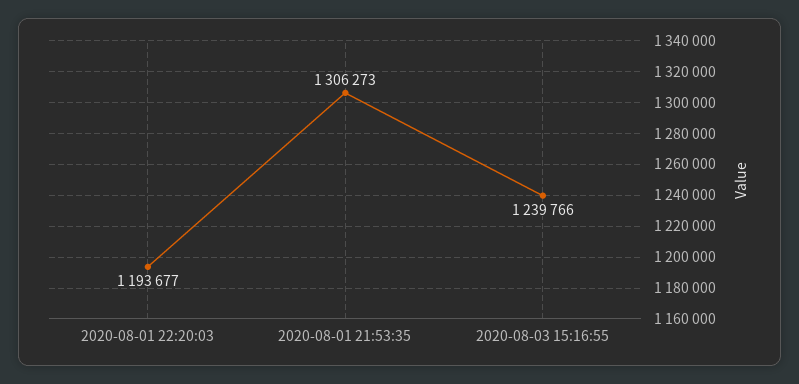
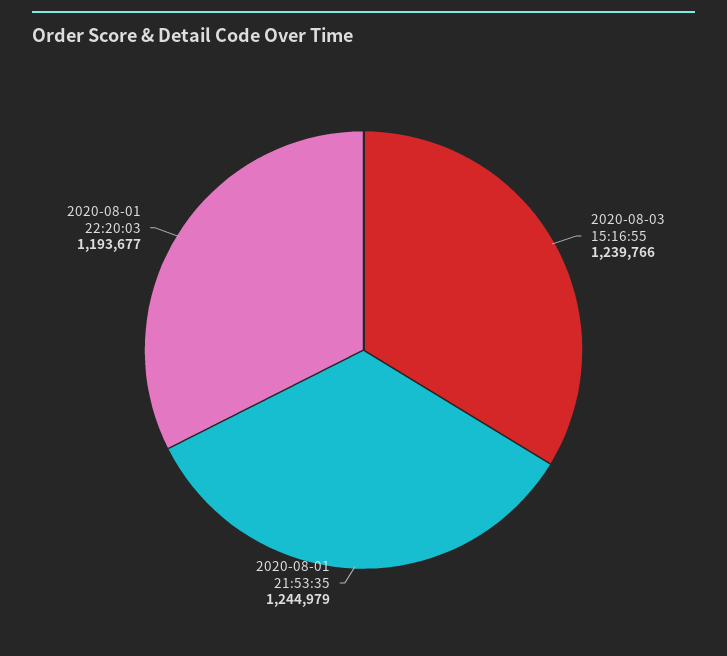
  {
    "2020-08-01 22:20:03": 1193677,
-   "2020-08-01 21:53:35": 1306273,
+   "2020-08-01 21:53:35": 1244979,
    "2020-08-03 15:16:55": 1239766
  }

